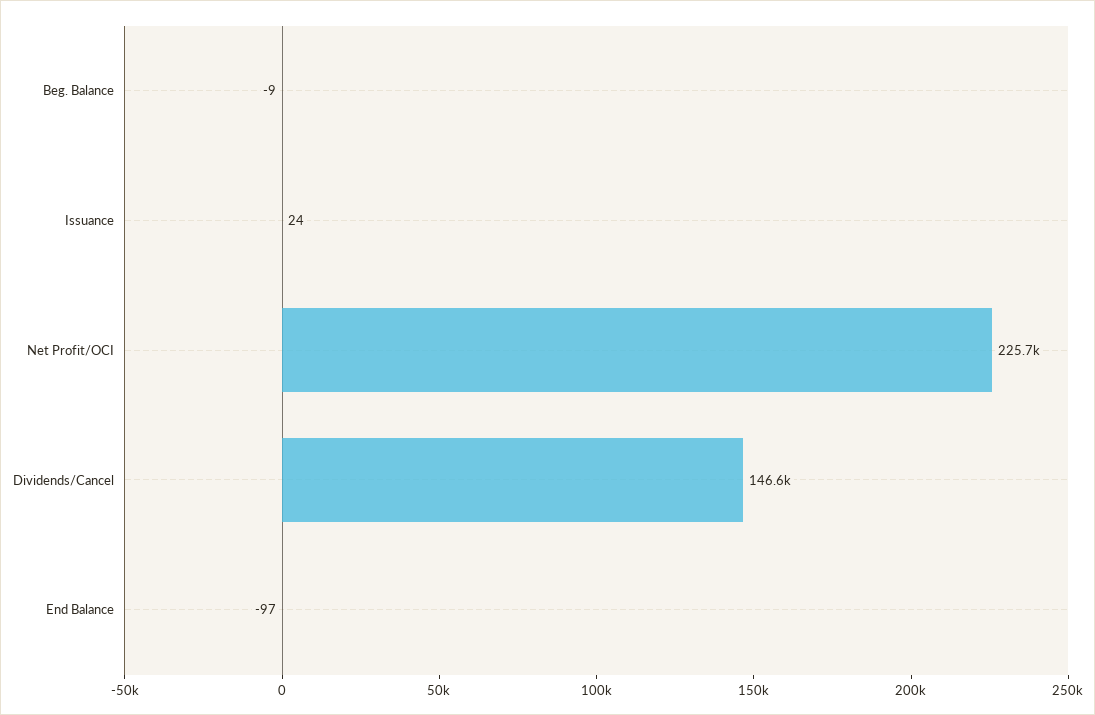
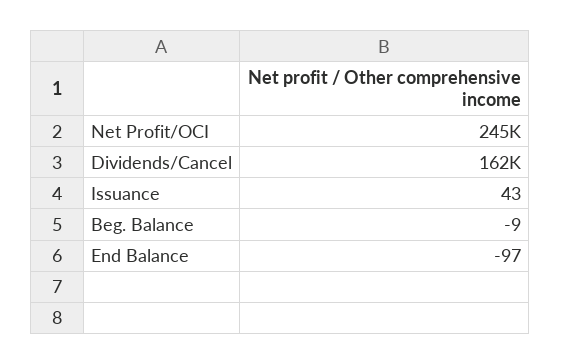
  {
    "Beg. Balance": -9,
-   "Issuance": 24,
+   "Issuance": 43,
-   "Net Profit/OCI": 225700,
+   "Net Profit/OCI": 245000,
-   "Dividends/Cancel": 146600,
+   "Dividends/Cancel": 162000,
    "End Balance": -97
  }

